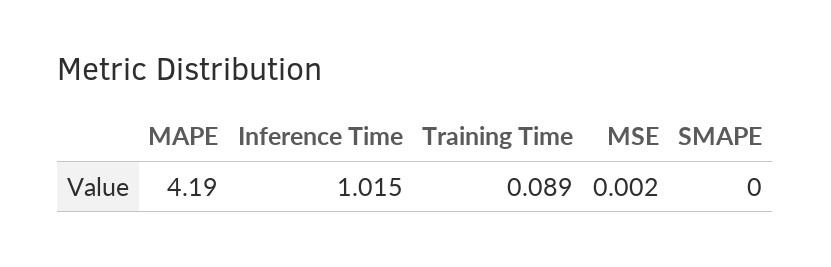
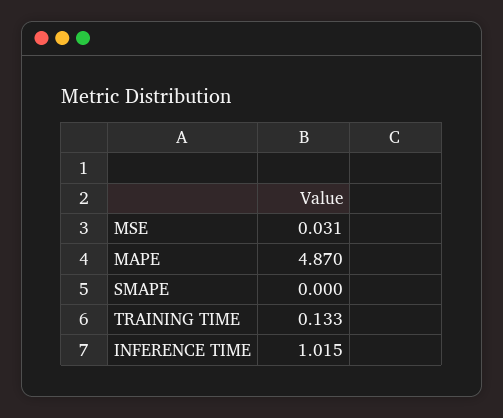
  {
-   "MAPE": 4.19,
+   "MAPE": 4.87,
    "Inference Time": 1.015,
-   "Training Time": 0.089,
+   "Training Time": 0.133,
-   "MSE": 0.002,
+   "MSE": 0.031,
    "SMAPE": 0
  }

